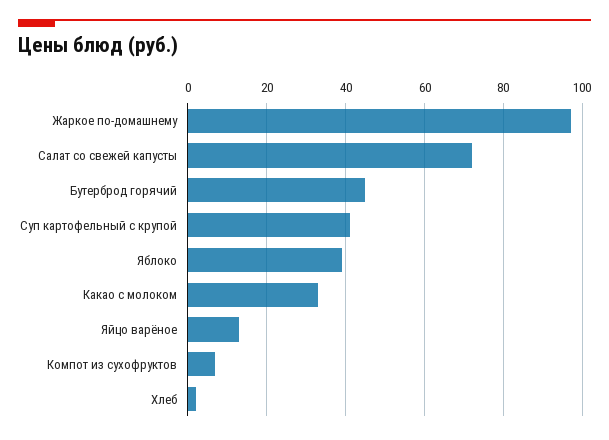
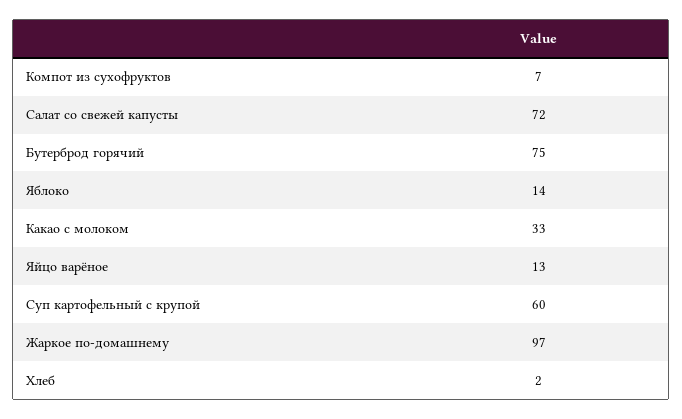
  {
    "Жаркое по-домашнему": 97,
    "Салат со свежей капусты": 72,
-   "Бутерброд горячий": 45,
+   "Бутерброд горячий": 75,
-   "Суп картофельный с крупой": 40,
+   "Суп картофельный с крупой": 60,
-   "Яблоко": 40,
+   "Яблоко": 14,
    "Какао с молоком": 33,
    "Яйцо варёное": 13,
    "Компот из сухофруктов": 7,
    "Хлеб": 2
  }

